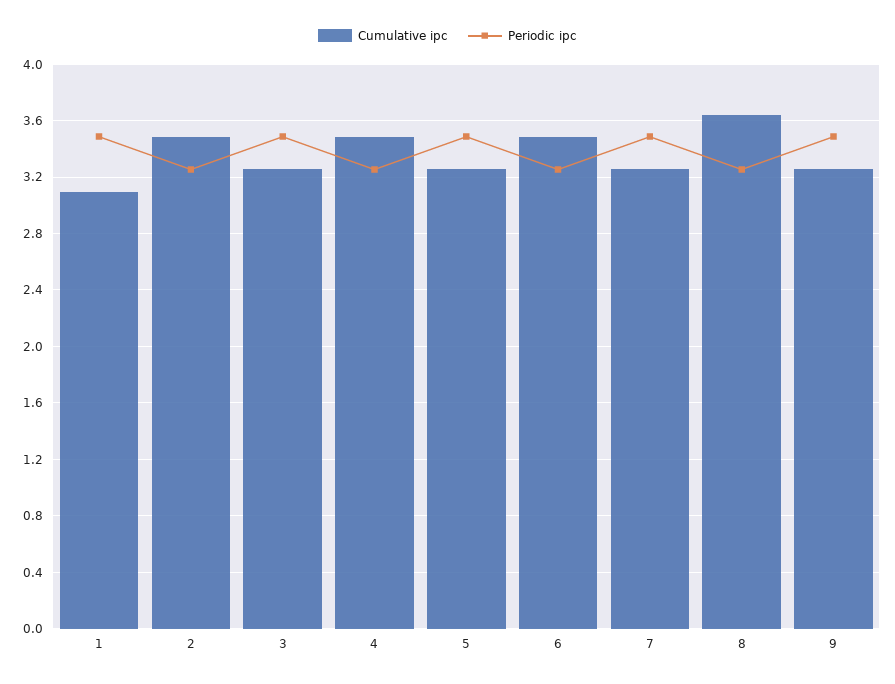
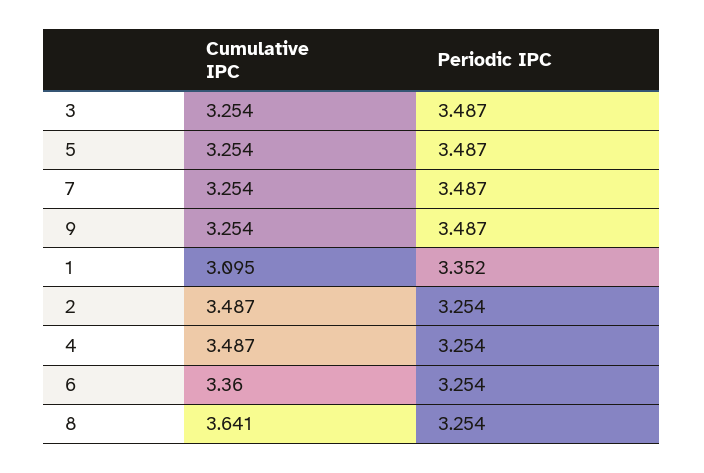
  {
    "Cumulative ipc": {
      "1": 3.095,
      "2": 3.487,
      "3": 3.254,
      "4": 3.487,
      "5": 3.254,
-     "6": 3.5,
+     "6": 3.36,
      "7": 3.254,
      "8": 3.641,
      "9": 3.254
    },
    "Periodic ipc": {
-     "1": 3.5,
+     "1": 3.352,
      "2": 3.254,
      "3": 3.487,
      "4": 3.254,
      "5": 3.487,
      "6": 3.254,
      "7": 3.487,
      "8": 3.254,
      "9": 3.487
    }
  }

